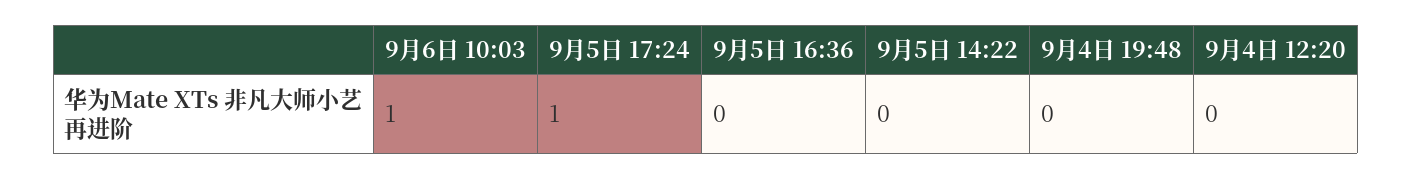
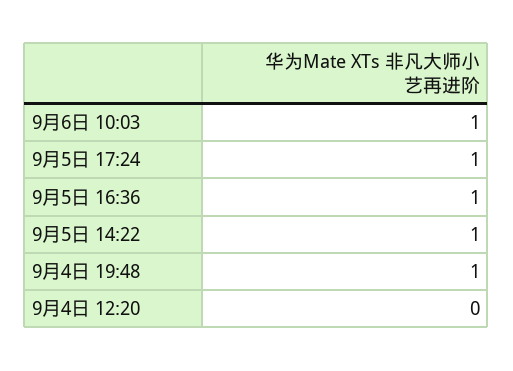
  {
    "9月6日 10:03": 1,
    "9月5日 17:24": 1,
-   "9月5日 16:36": 0,
+   "9月5日 16:36": 1,
-   "9月5日 14:22": 0,
+   "9月5日 14:22": 1,
-   "9月4日 19:48": 0,
+   "9月4日 19:48": 1,
    "9月4日 12:20": 0
  }

